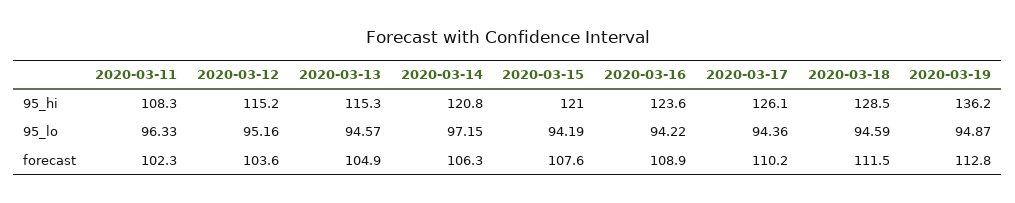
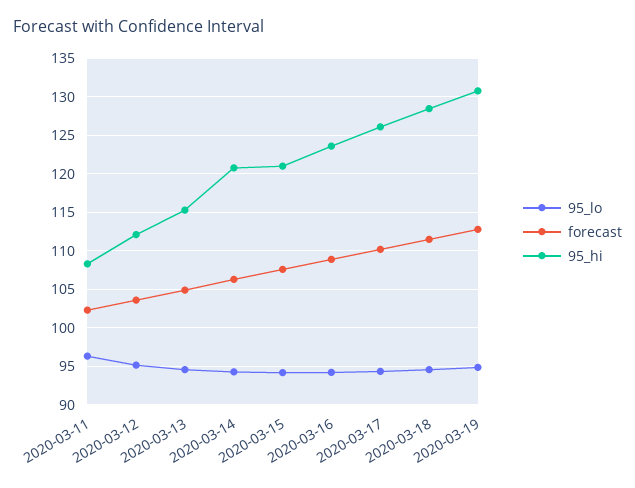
  {
    "95_hi": {
      "2020-03-11": 108.3,
-     "2020-03-12": 115.2,
+     "2020-03-12": 112,
      "2020-03-13": 115.3,
      "2020-03-14": 120.8,
      "2020-03-15": 121,
      "2020-03-16": 123.6,
      "2020-03-17": 126.1,
      "2020-03-18": 128.5,
-     "2020-03-19": 136.2
+     "2020-03-19": 131
    },
    "95_lo": {
      "2020-03-11": 96.33,
      "2020-03-12": 95.16,
      "2020-03-13": 94.57,
-     "2020-03-14": 97.15,
+     "2020-03-14": 94,
      "2020-03-15": 94.19,
      "2020-03-16": 94.22,
      "2020-03-17": 94.36,
      "2020-03-18": 94.59,
      "2020-03-19": 94.87
    },
    "forecast": {
      "2020-03-11": 102.3,
      "2020-03-12": 103.6,
      "2020-03-13": 104.9,
      "2020-03-14": 106.3,
      "2020-03-15": 107.6,
      "2020-03-16": 108.9,
      "2020-03-17": 110.2,
      "2020-03-18": 111.5,
      "2020-03-19": 112.8
    }
  }

